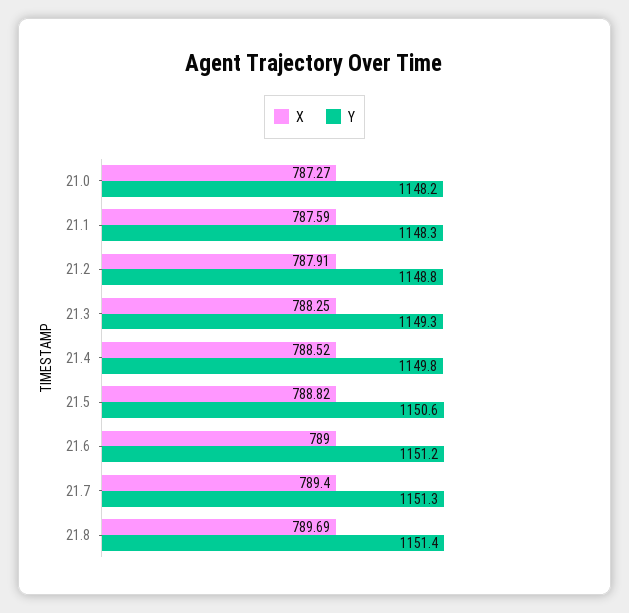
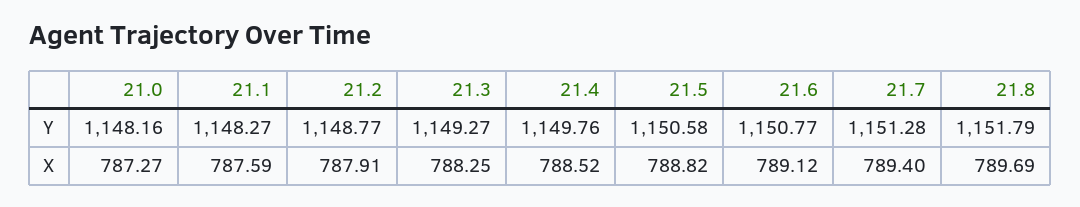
  {
    "X": {
      "21.0": 787.27,
      "21.1": 787.59,
      "21.2": 787.91,
      "21.3": 788.25,
      "21.4": 788.52,
      "21.5": 788.82,
-     "21.6": 789,
+     "21.6": 789.12,
      "21.7": 789.4,
      "21.8": 789.69
    },
    "Y": {
      "21.0": 1148.16,
      "21.1": 1148.27,
      "21.2": 1148.77,
      "21.3": 1149.27,
      "21.4": 1149.76,
      "21.5": 1150.58,
-     "21.6": 1151.2,
+     "21.6": 1150.77,
      "21.7": 1151.28,
-     "21.8": 1151.4
+     "21.8": 1151.79
    }
  }

